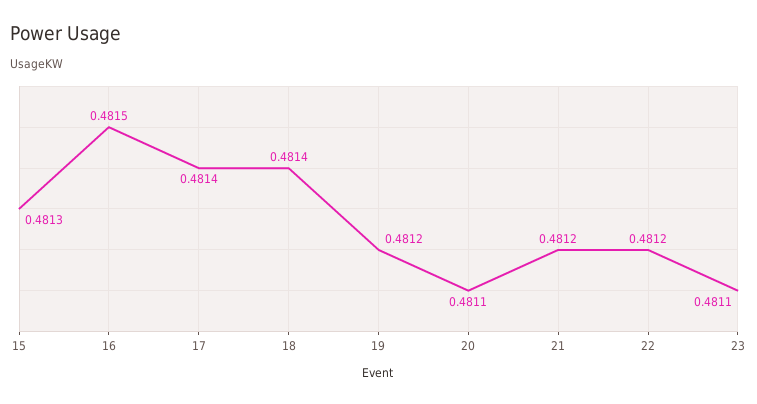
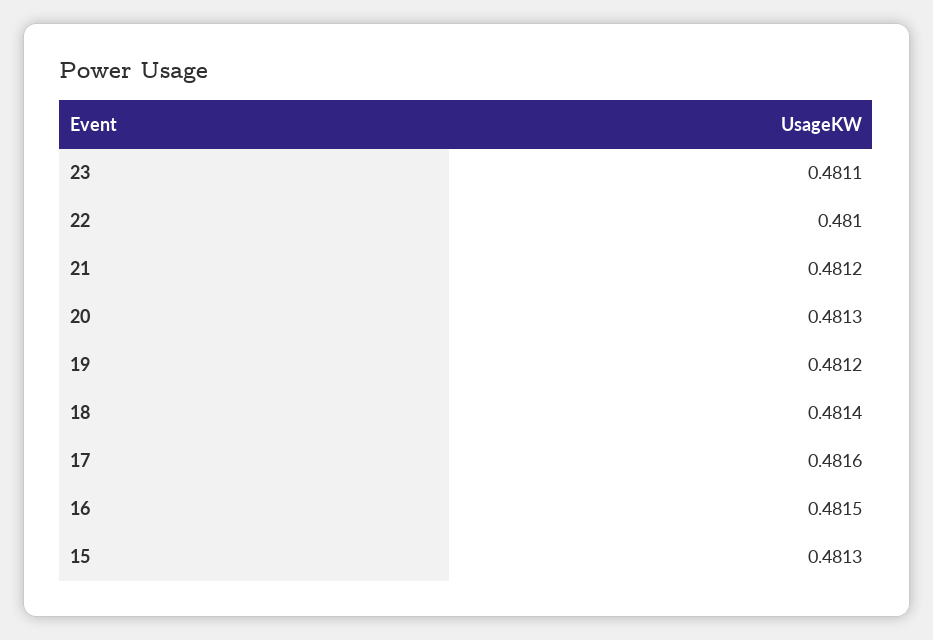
  {
    "15": 0.4813,
    "16": 0.4815,
-   "17": 0.4814,
+   "17": 0.4816,
    "18": 0.4814,
    "19": 0.4812,
-   "20": 0.4811,
+   "20": 0.4813,
    "21": 0.4812,
-   "22": 0.4812,
+   "22": 0.481,
    "23": 0.4811
  }

